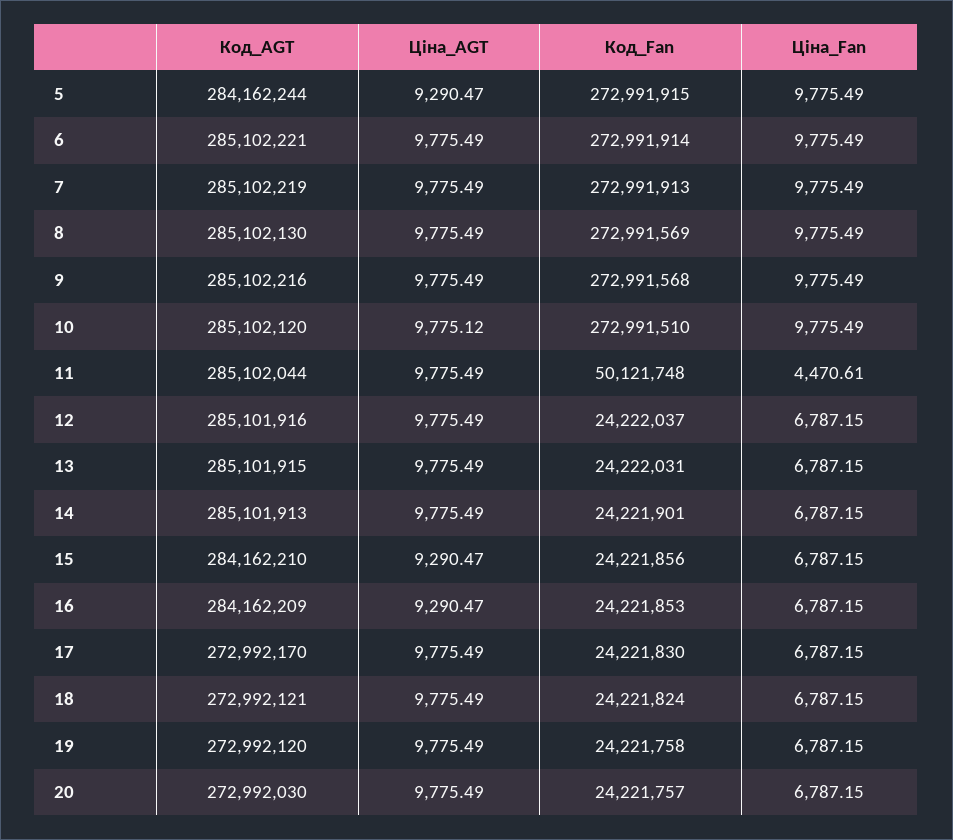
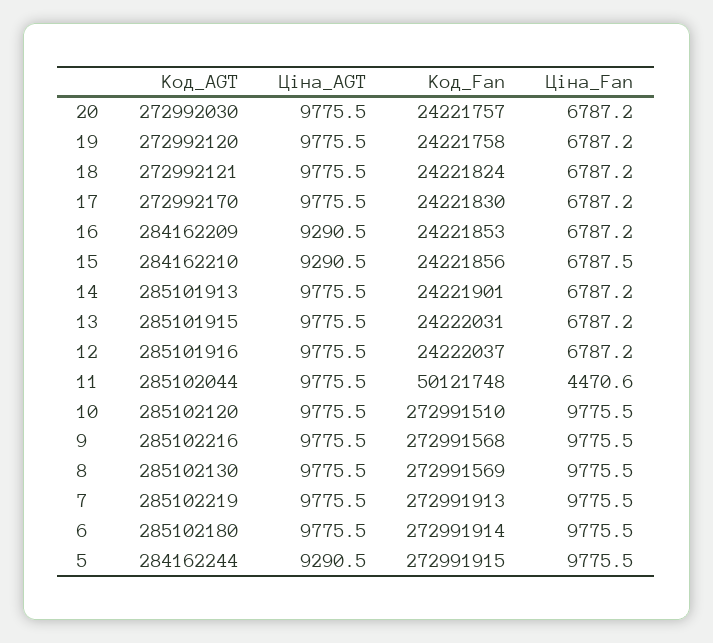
  {
    "Код_AGT": {
      "5": 284162244,
-     "6": 285102221,
+     "6": 285102180,
      "7": 285102219,
      "8": 285102130,
      "9": 285102216,
      "10": 285102120,
      "11": 285102044,
      "12": 285101916,
      "13": 285101915,
      "14": 285101913,
      "15": 284162210,
      "16": 284162209,
      "17": 272992170,
      "18": 272992121,
      "19": 272992120,
      "20": 272992030
    },
    "Ціна_AGT": {
      "5": 9290.47,
      "6": 9775.49,
      "7": 9775.49,
      "8": 9775.49,
      "9": 9775.49,
-     "10": 9775.12,
+     "10": 9775.5,
      "11": 9775.49,
      "12": 9775.49,
      "13": 9775.49,
      "14": 9775.49,
      "15": 9290.47,
      "16": 9290.47,
      "17": 9775.49,
      "18": 9775.49,
      "19": 9775.49,
      "20": 9775.49
    },
    "Код_Fan": {
      "5": 272991915,
      "6": 272991914,
      "7": 272991913,
      "8": 272991569,
      "9": 272991568,
      "10": 272991510,
      "11": 50121748,
      "12": 24222037,
      "13": 24222031,
      "14": 24221901,
      "15": 24221856,
      "16": 24221853,
      "17": 24221830,
      "18": 24221824,
      "19": 24221758,
      "20": 24221757
    },
    "Ціна_Fan": {
      "5": 9775.49,
      "6": 9775.49,
      "7": 9775.49,
      "8": 9775.49,
      "9": 9775.49,
      "10": 9775.49,
      "11": 4470.61,
      "12": 6787.15,
      "13": 6787.15,
      "14": 6787.15,
-     "15": 6787.15,
+     "15": 6787.5,
      "16": 6787.15,
      "17": 6787.15,
      "18": 6787.15,
      "19": 6787.15,
      "20": 6787.15
    }
  }

